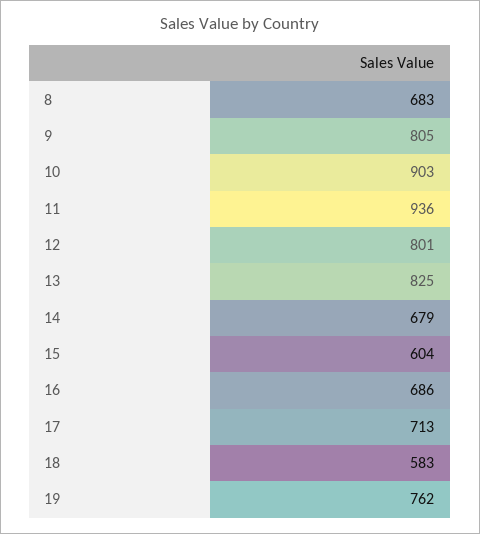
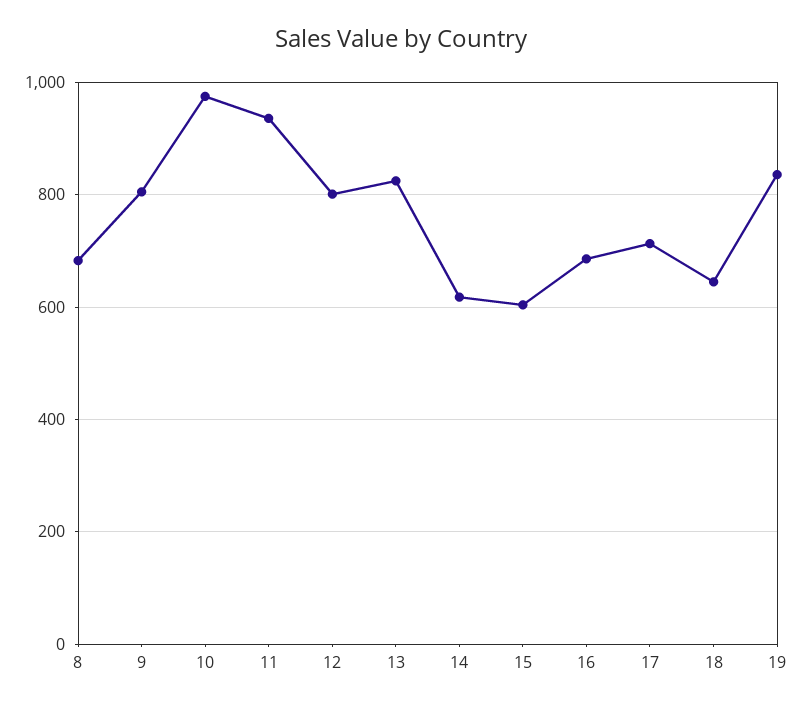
  {
    "8": 683,
    "9": 805,
-   "10": 903,
+   "10": 980,
    "11": 936,
    "12": 801,
    "13": 825,
-   "14": 679,
+   "14": 620,
    "15": 604,
    "16": 686,
    "17": 713,
-   "18": 583,
+   "18": 640,
-   "19": 762
+   "19": 840
  }

